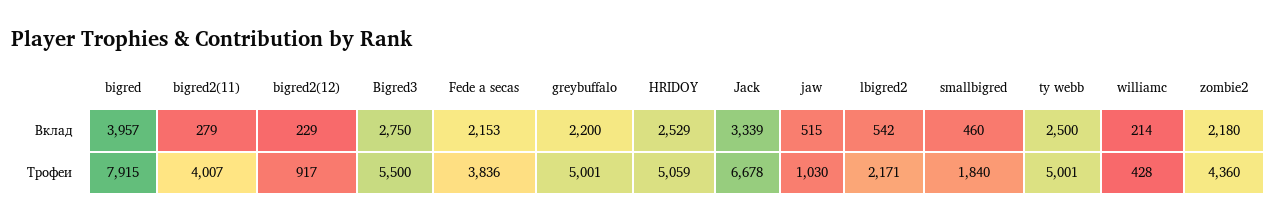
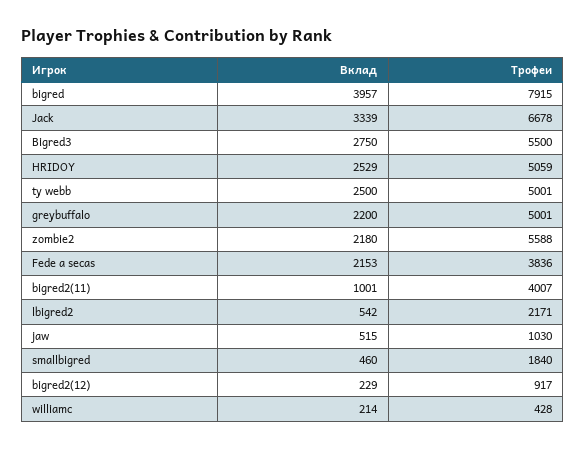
  {
    "bigred": {
      "Вклад": 3957,
      "Трофеи": 7915
    },
    "bigred2(11)": {
-     "Вклад": 279,
+     "Вклад": 1001,
      "Трофеи": 4007
    },
    "bigred2(12)": {
      "Вклад": 229,
      "Трофеи": 917
    },
    "Bigred3": {
      "Вклад": 2750,
      "Трофеи": 5500
    },
    "Fede a secas": {
      "Вклад": 2153,
      "Трофеи": 3836
    },
    "greybuffalo": {
      "Вклад": 2200,
      "Трофеи": 5001
    },
    "HRIDOY": {
      "Вклад": 2529,
      "Трофеи": 5059
    },
    "Jack": {
      "Вклад": 3339,
      "Трофеи": 6678
    },
    "jaw": {
      "Вклад": 515,
      "Трофеи": 1030
    },
    "lbigred2": {
      "Вклад": 542,
      "Трофеи": 2171
    },
    "smallbigred": {
      "Вклад": 460,
      "Трофеи": 1840
    },
    "ty webb": {
      "Вклад": 2500,
      "Трофеи": 5001
    },
    "williamc": {
      "Вклад": 214,
      "Трофеи": 428
    },
    "zombie2": {
      "Вклад": 2180,
-     "Трофеи": 4360
+     "Трофеи": 5588
    }
  }

